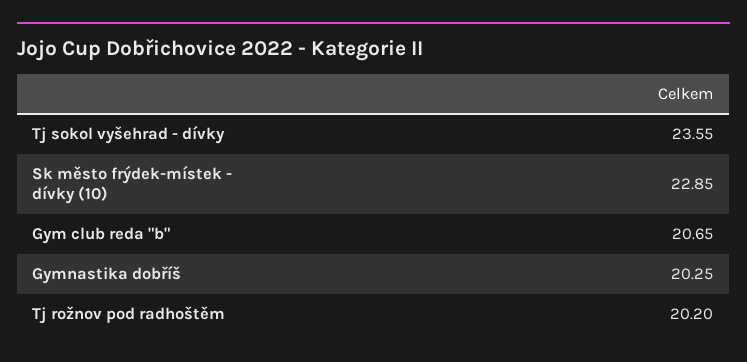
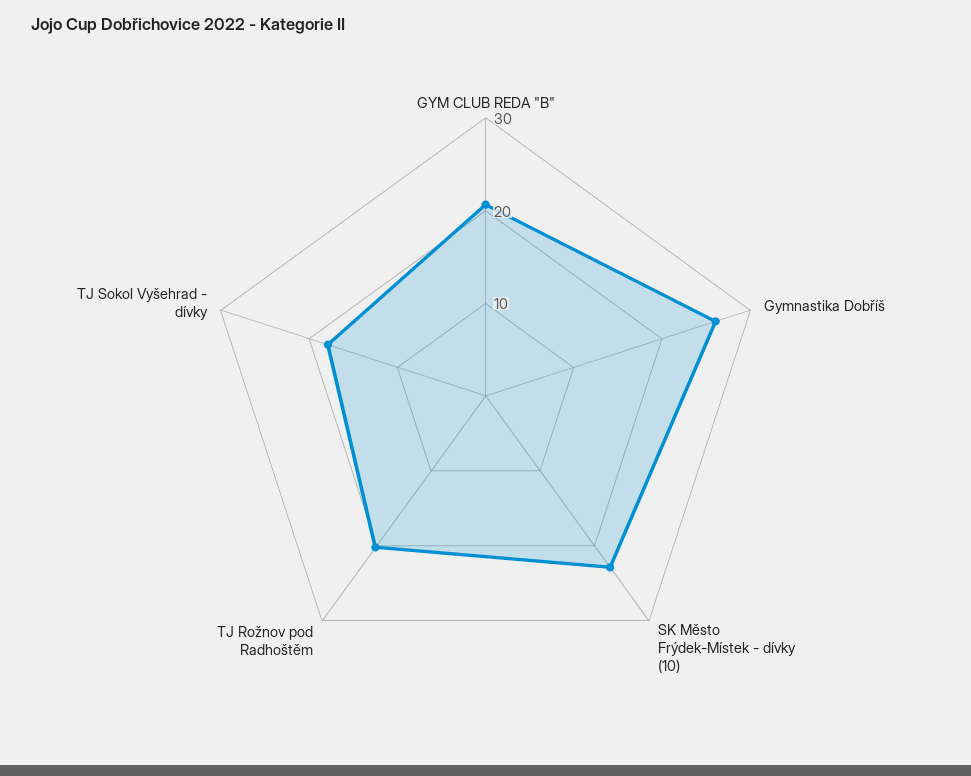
  {
-   "Tj sokol vyšehrad - dívky": 23.55,
+   "Tj sokol vyšehrad - dívky": 18,
    "Sk město frýdek-místek - dívky (10)": 22.85,
    "Gym club reda \"b\"": 20.65,
-   "Gymnastika dobříš": 20.25,
+   "Gymnastika dobříš": 26,
    "Tj rožnov pod radhoštěm": 20.2
  }

